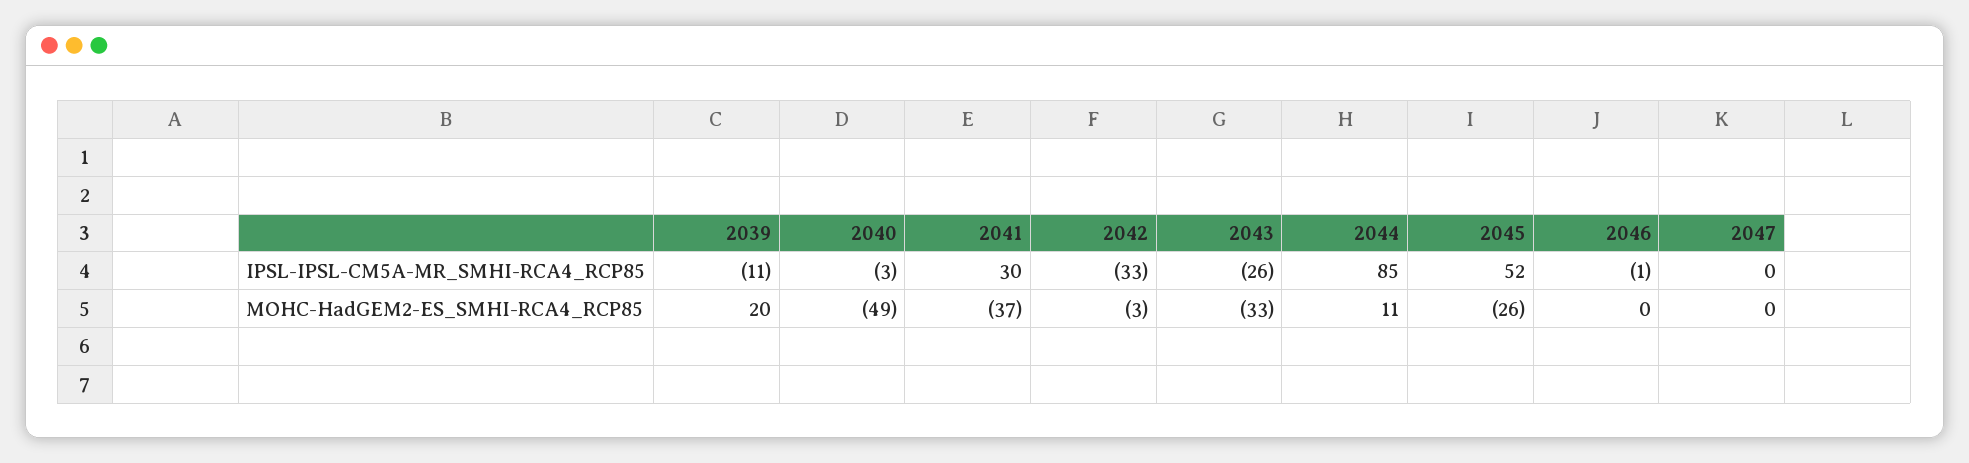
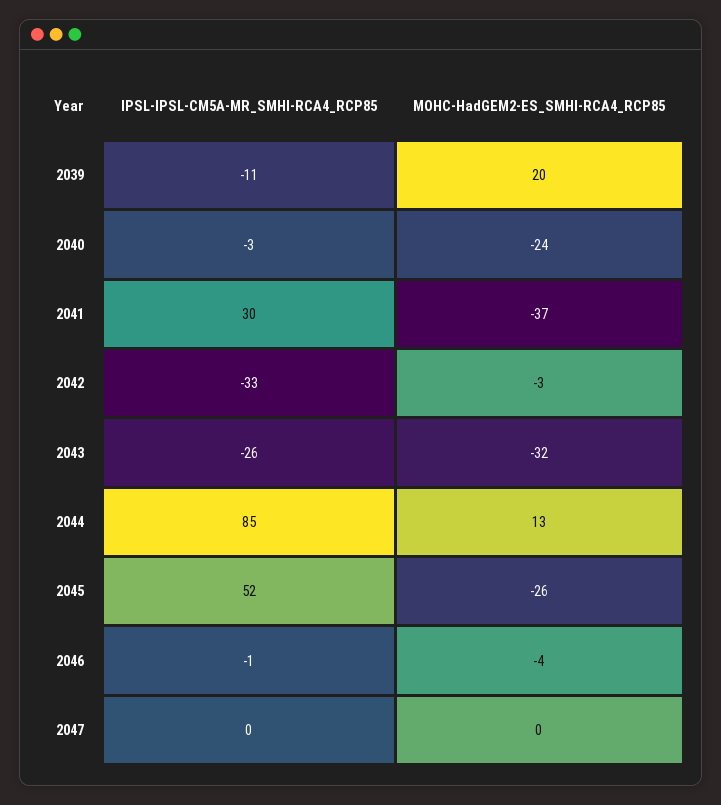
  {
    "2039": {
      "IPSL-IPSL-CM5A-MR_SMHI-RCA4_RCP85": -11,
      "MOHC-HadGEM2-ES_SMHI-RCA4_RCP85": 20
    },
    "2040": {
      "IPSL-IPSL-CM5A-MR_SMHI-RCA4_RCP85": -3,
-     "MOHC-HadGEM2-ES_SMHI-RCA4_RCP85": -49
+     "MOHC-HadGEM2-ES_SMHI-RCA4_RCP85": -24
    },
    "2041": {
      "IPSL-IPSL-CM5A-MR_SMHI-RCA4_RCP85": 30,
      "MOHC-HadGEM2-ES_SMHI-RCA4_RCP85": -37
    },
    "2042": {
      "IPSL-IPSL-CM5A-MR_SMHI-RCA4_RCP85": -33,
      "MOHC-HadGEM2-ES_SMHI-RCA4_RCP85": -3
    },
    "2043": {
      "IPSL-IPSL-CM5A-MR_SMHI-RCA4_RCP85": -26,
-     "MOHC-HadGEM2-ES_SMHI-RCA4_RCP85": -33
+     "MOHC-HadGEM2-ES_SMHI-RCA4_RCP85": -32
    },
    "2044": {
      "IPSL-IPSL-CM5A-MR_SMHI-RCA4_RCP85": 85,
-     "MOHC-HadGEM2-ES_SMHI-RCA4_RCP85": 11
+     "MOHC-HadGEM2-ES_SMHI-RCA4_RCP85": 13
    },
    "2045": {
      "IPSL-IPSL-CM5A-MR_SMHI-RCA4_RCP85": 52,
      "MOHC-HadGEM2-ES_SMHI-RCA4_RCP85": -26
    },
    "2046": {
      "IPSL-IPSL-CM5A-MR_SMHI-RCA4_RCP85": -1,
-     "MOHC-HadGEM2-ES_SMHI-RCA4_RCP85": 0
+     "MOHC-HadGEM2-ES_SMHI-RCA4_RCP85": -4
    },
    "2047": {
      "IPSL-IPSL-CM5A-MR_SMHI-RCA4_RCP85": 0,
      "MOHC-HadGEM2-ES_SMHI-RCA4_RCP85": 0
    }
  }

